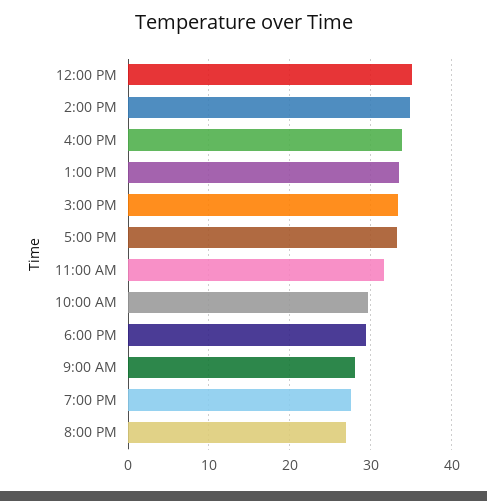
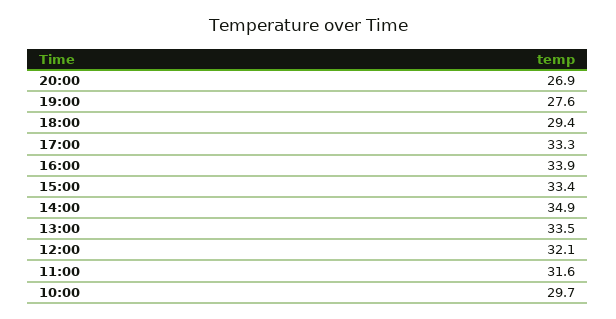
  {
-   "12:00 PM": 35,
+   "12:00 PM": 32.1,
    "2:00 PM": 34.9,
    "4:00 PM": 33.9,
    "1:00 PM": 33.5,
    "3:00 PM": 33.4,
    "5:00 PM": 33.3,
    "11:00 AM": 31.6,
    "10:00 AM": 29.7,
    "6:00 PM": 29.4,
-   "9:00 AM": 28,
    "7:00 PM": 27.6,
    "8:00 PM": 26.9
  }

